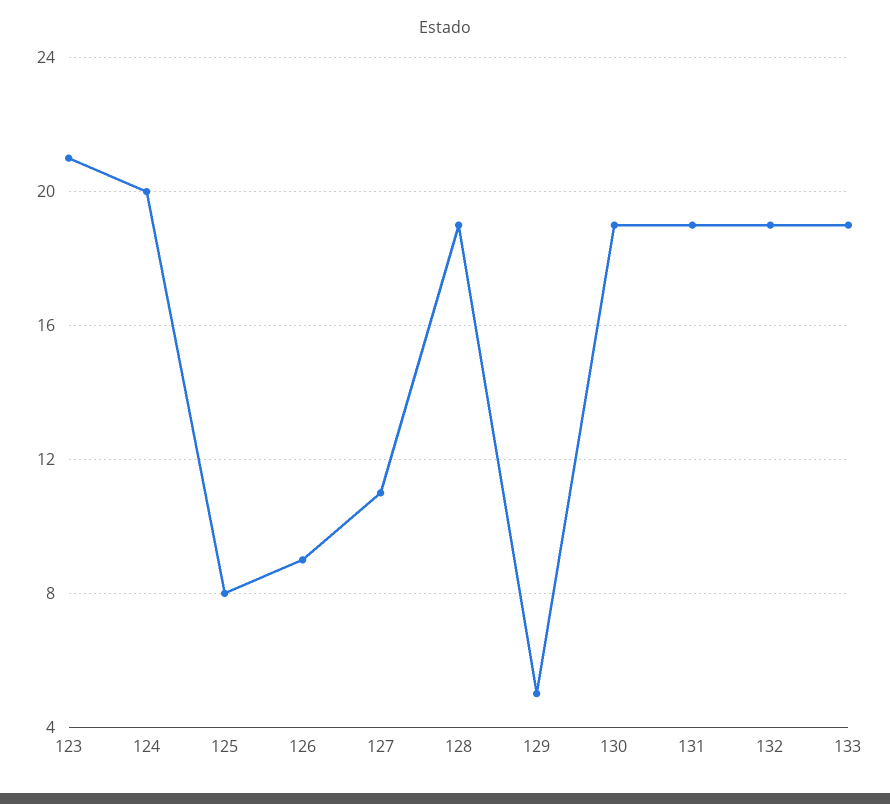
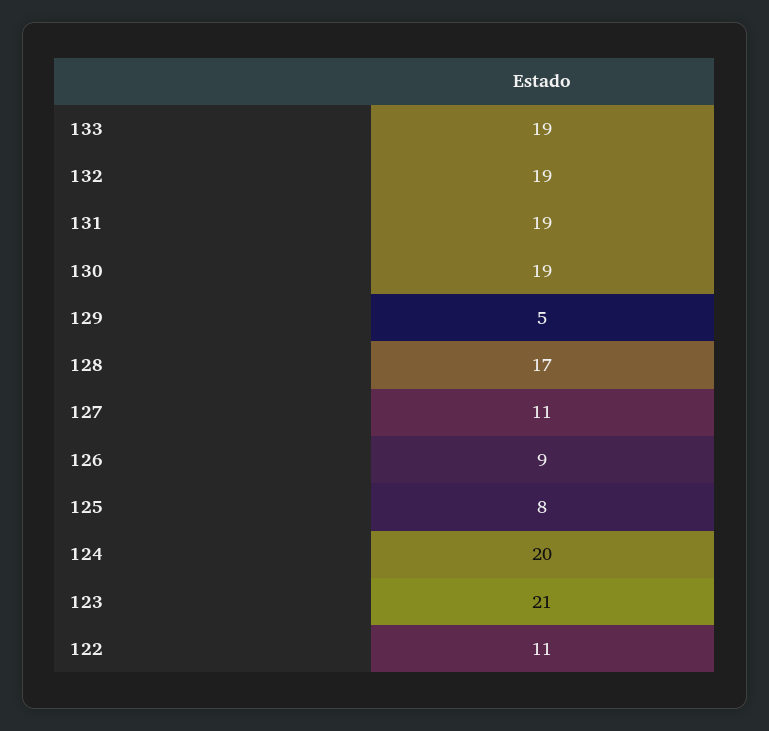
  {
    "123": 21,
    "124": 20,
    "125": 8,
    "126": 9,
    "127": 11,
-   "128": 19,
+   "128": 17,
    "129": 5,
    "130": 19,
    "131": 19,
    "132": 19,
-   "133": 19
+   "133": 19,
+   "122": 11
  }

